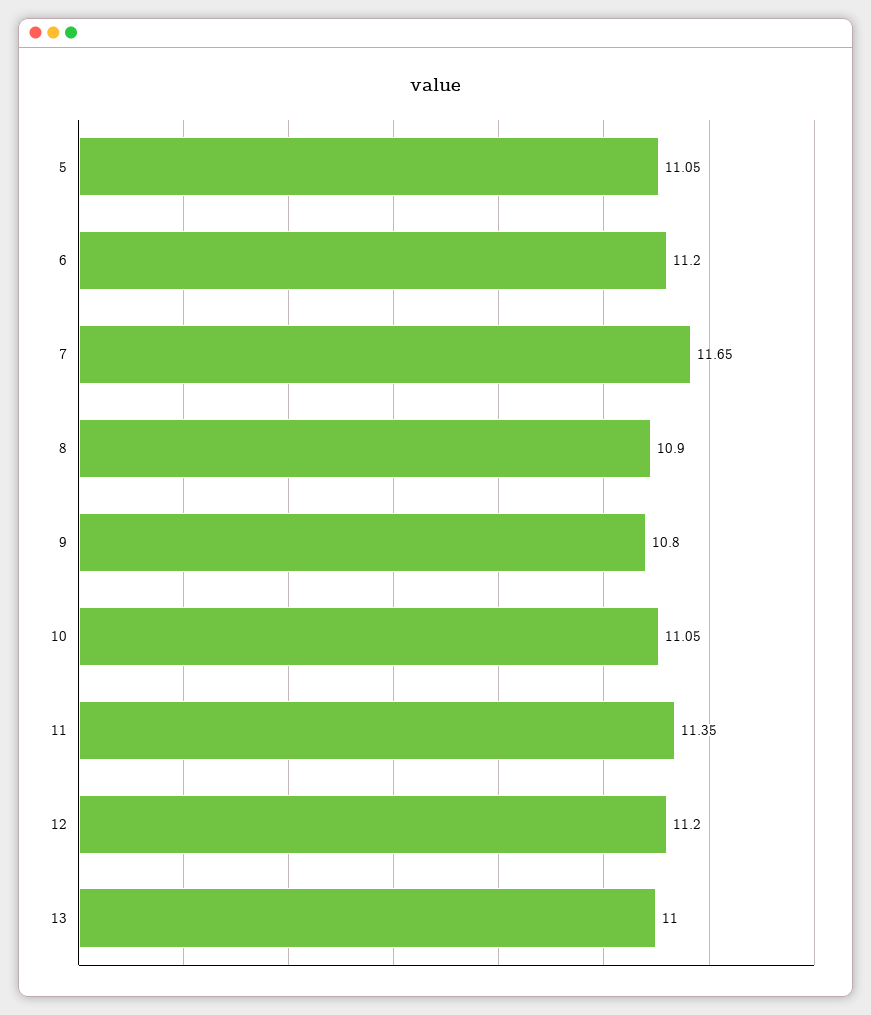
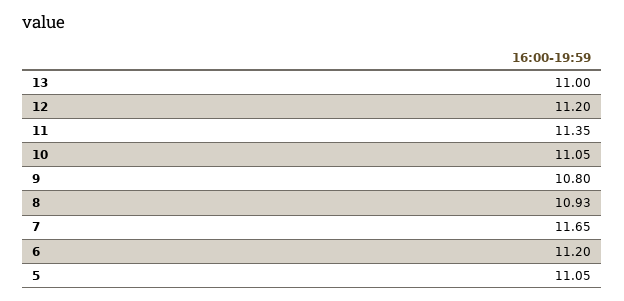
  {
    "5": 11.05,
    "6": 11.2,
    "7": 11.65,
-   "8": 10.9,
+   "8": 10.93,
    "9": 10.8,
    "10": 11.05,
    "11": 11.35,
    "12": 11.2,
    "13": 11
  }

